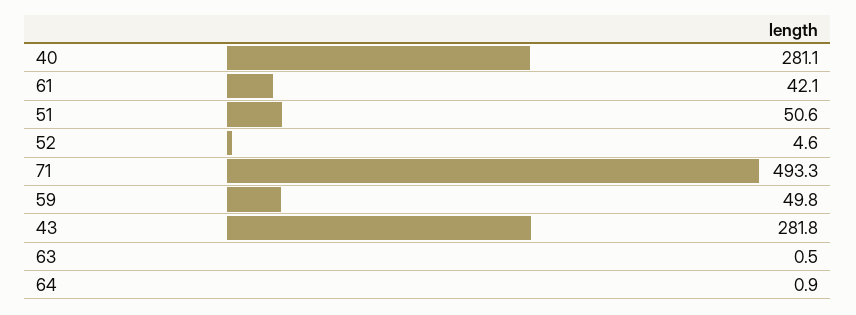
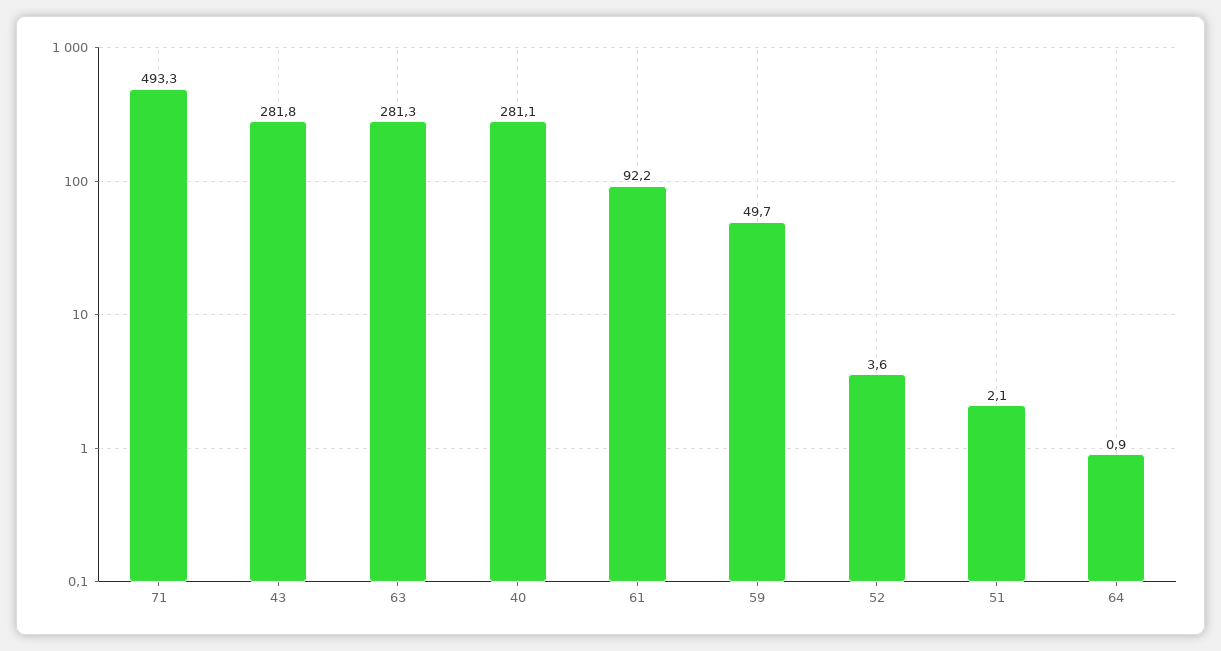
  {
    "40": 281.1,
-   "61": 42.1,
+   "61": 92.2,
-   "51": 50.6,
+   "51": 2.1,
-   "52": 4.6,
+   "52": 3.6,
    "71": 493.3,
-   "59": 49.8,
+   "59": 49.7,
    "43": 281.8,
-   "63": 0.5,
+   "63": 281.3,
    "64": 0.9
  }

